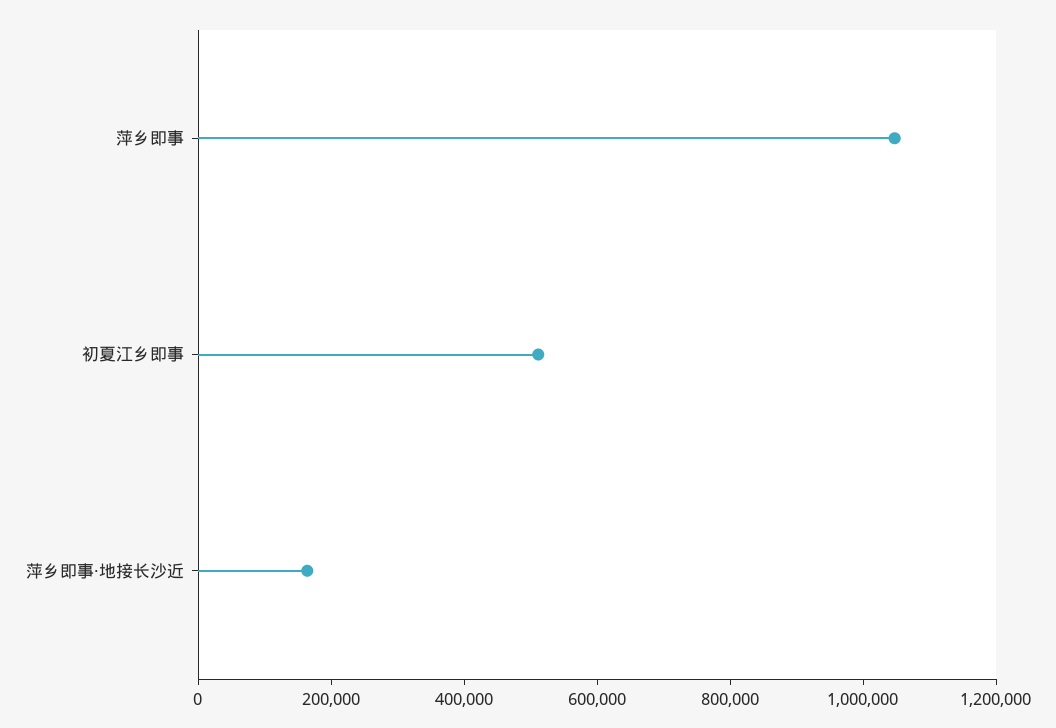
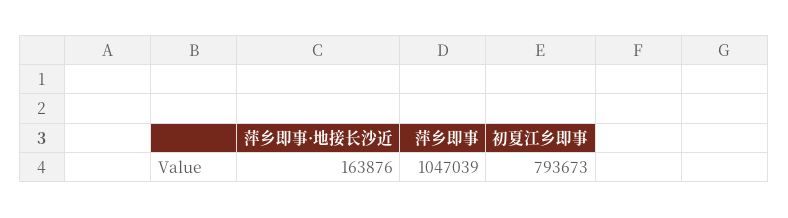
  {
    "萍乡即事": 1047039,
-   "初夏江乡即事": 500000,
+   "初夏江乡即事": 793673,
    "萍乡即事·地接长沙近": 163876
  }

